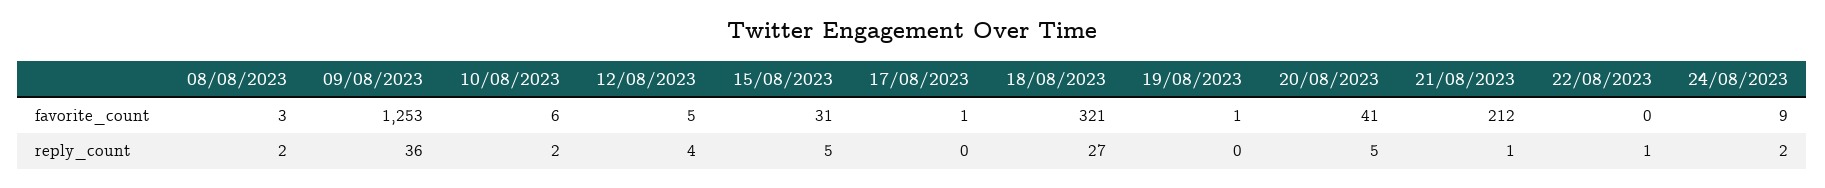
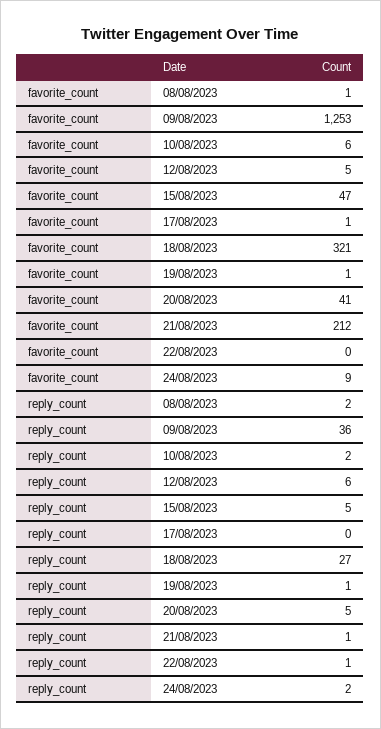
  {
    "08/08/2023": {
-     "favorite_count": 3,
+     "favorite_count": 1,
      "reply_count": 2
    },
    "09/08/2023": {
      "favorite_count": 1253,
      "reply_count": 36
    },
    "10/08/2023": {
      "favorite_count": 6,
      "reply_count": 2
    },
    "12/08/2023": {
      "favorite_count": 5,
-     "reply_count": 4
+     "reply_count": 6
    },
    "15/08/2023": {
-     "favorite_count": 31,
+     "favorite_count": 47,
      "reply_count": 5
    },
    "17/08/2023": {
      "favorite_count": 1,
      "reply_count": 0
    },
    "18/08/2023": {
      "favorite_count": 321,
      "reply_count": 27
    },
    "19/08/2023": {
      "favorite_count": 1,
-     "reply_count": 0
+     "reply_count": 1
    },
    "20/08/2023": {
      "favorite_count": 41,
      "reply_count": 5
    },
    "21/08/2023": {
      "favorite_count": 212,
      "reply_count": 1
    },
    "22/08/2023": {
      "favorite_count": 0,
      "reply_count": 1
    },
    "24/08/2023": {
      "favorite_count": 9,
      "reply_count": 2
    }
  }

